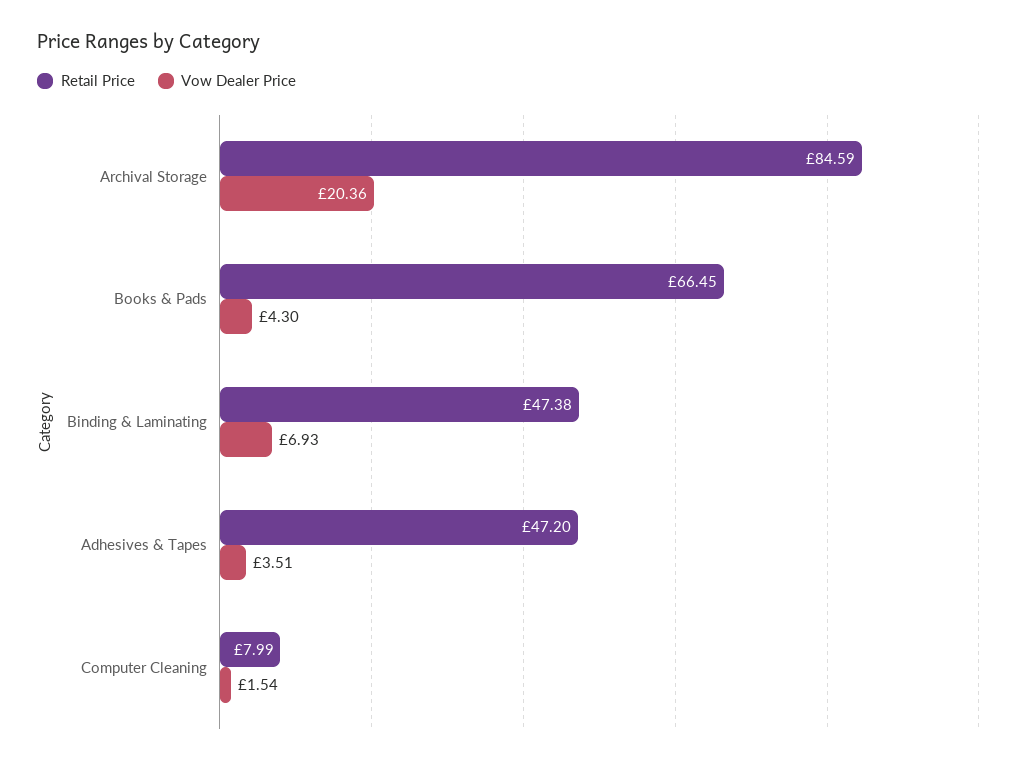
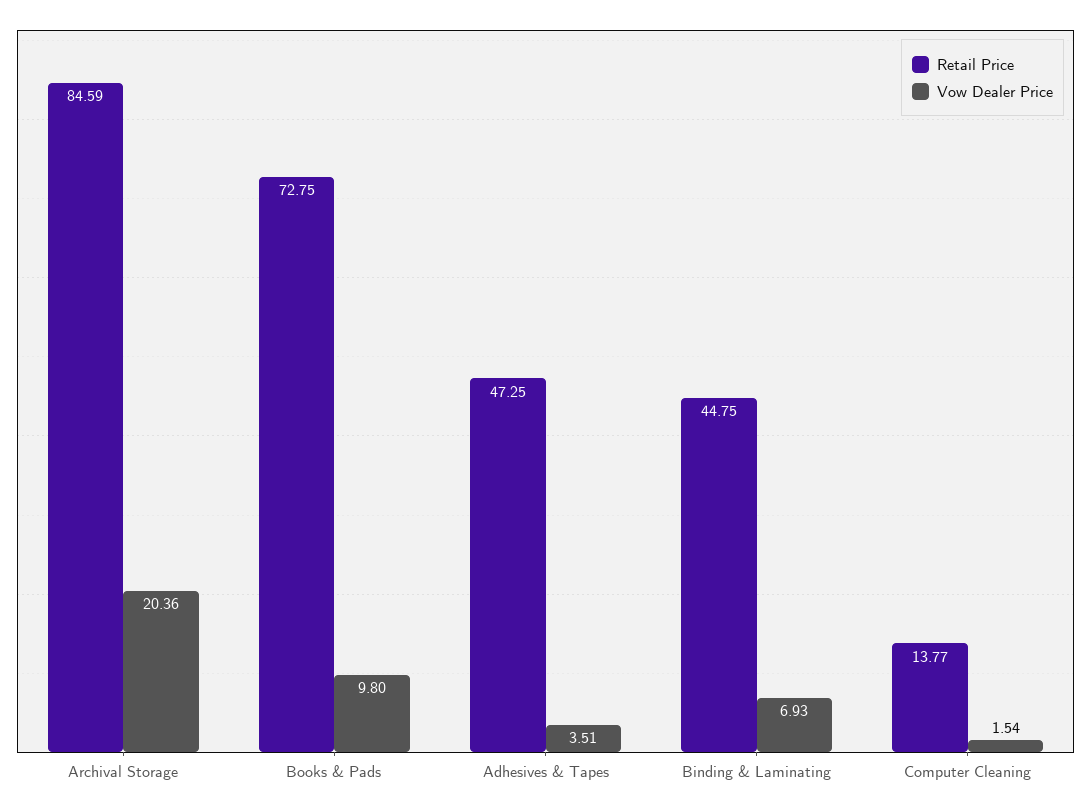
  {
    "Retail Price": {
      "Archival Storage": 84.59,
-     "Books & Pads": 66.45,
+     "Books & Pads": 72.75,
-     "Binding & Laminating": 47.38,
+     "Binding & Laminating": 44.75,
-     "Adhesives & Tapes": 47.2,
+     "Adhesives & Tapes": 47.25,
-     "Computer Cleaning": 7.99
+     "Computer Cleaning": 13.77
    },
    "Vow Dealer Price": {
      "Archival Storage": 20.36,
-     "Books & Pads": 4.3,
+     "Books & Pads": 9.8,
      "Binding & Laminating": 6.93,
      "Adhesives & Tapes": 3.51,
      "Computer Cleaning": 1.54
    }
  }

